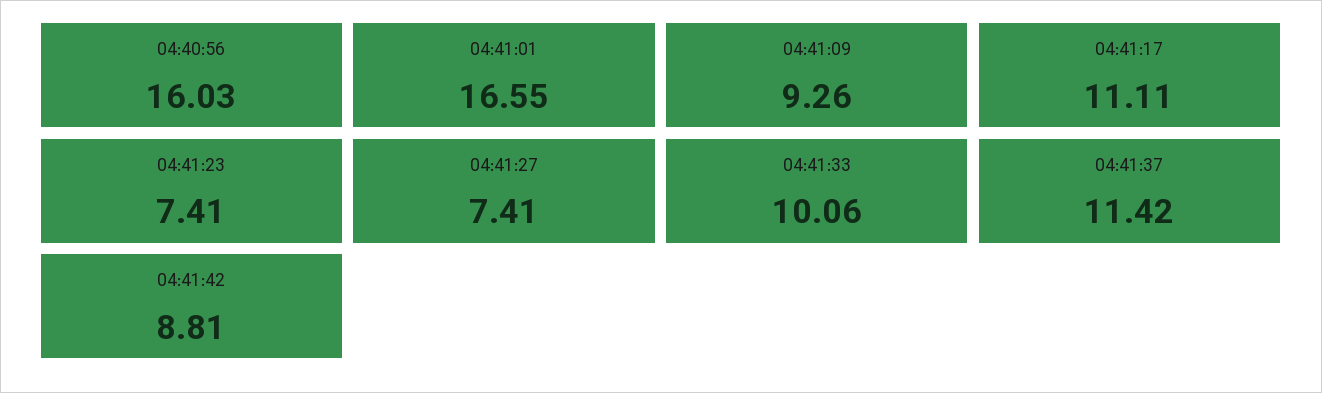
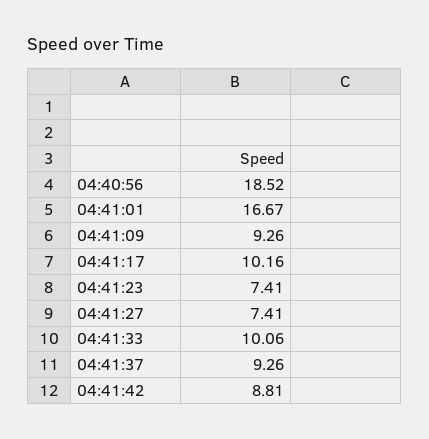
  {
-   "04:40:56": 16.03,
+   "04:40:56": 18.52,
-   "04:41:01": 16.55,
+   "04:41:01": 16.67,
    "04:41:09": 9.26,
-   "04:41:17": 11.11,
+   "04:41:17": 10.16,
    "04:41:23": 7.41,
    "04:41:27": 7.41,
    "04:41:33": 10.06,
-   "04:41:37": 11.42,
+   "04:41:37": 9.26,
    "04:41:42": 8.81
  }

